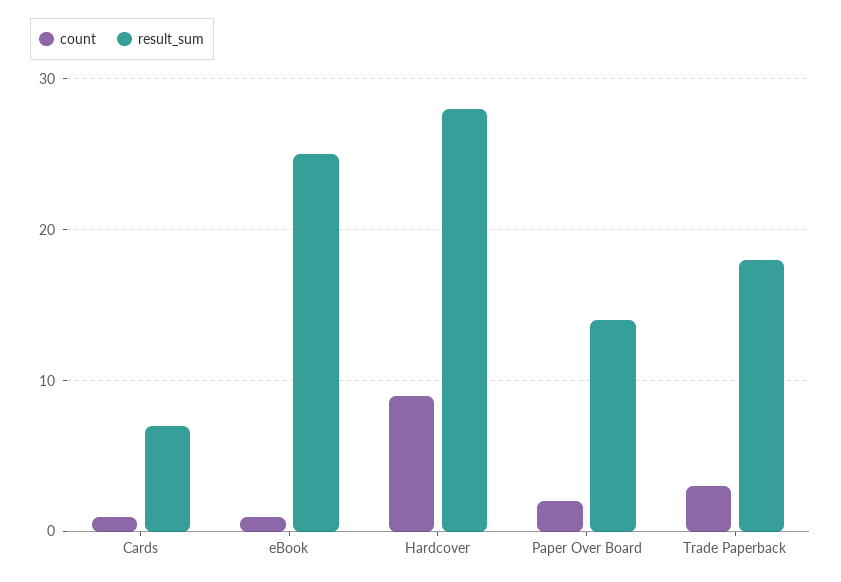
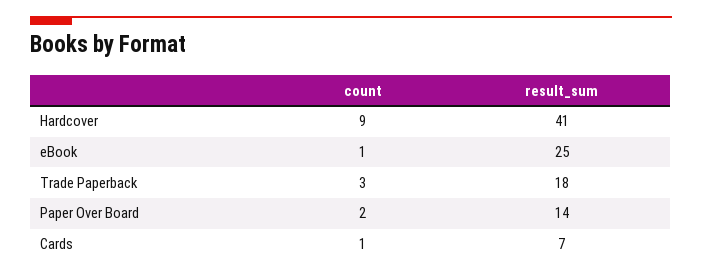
  {
    "count": {
      "Cards": 1,
      "eBook": 1,
      "Hardcover": 9,
      "Paper Over Board": 2,
      "Trade Paperback": 3
    },
    "result_sum": {
      "Cards": 7,
      "eBook": 25,
-     "Hardcover": 28,
+     "Hardcover": 41,
      "Paper Over Board": 14,
      "Trade Paperback": 18
    }
  }

